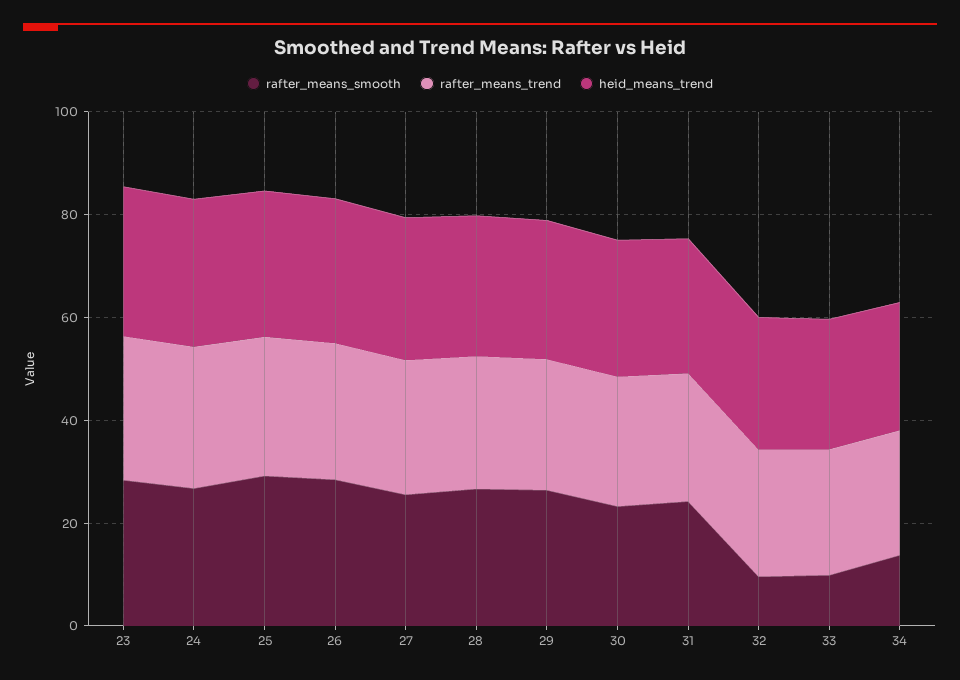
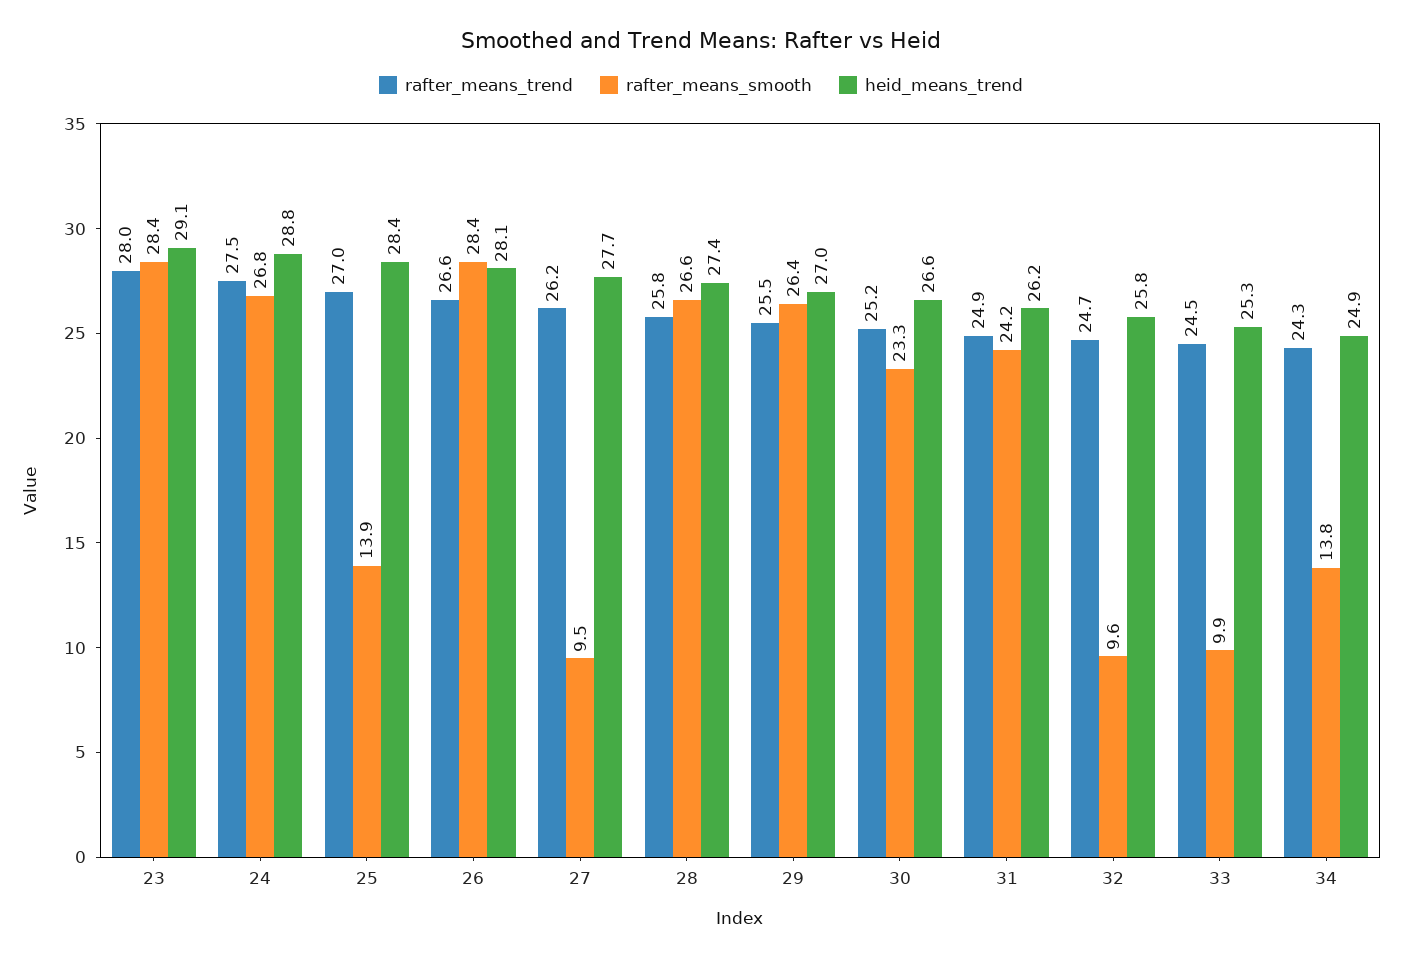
  {
    "rafter_means_smooth": {
      "23": 28.4,
      "24": 26.8,
-     "25": 30,
+     "25": 13.9,
      "26": 28.4,
-     "27": 25,
+     "27": 9.5,
      "28": 26.6,
      "29": 26.4,
      "30": 23.3,
      "31": 24.2,
      "32": 9.6,
      "33": 9.9,
      "34": 13.8
    },
    "rafter_means_trend": {
      "23": 28,
      "24": 27.5,
      "25": 27,
      "26": 26.6,
      "27": 26.2,
      "28": 25.8,
      "29": 25.5,
      "30": 25.2,
      "31": 24.9,
      "32": 24.7,
      "33": 24.5,
      "34": 24.3
    },
    "heid_means_trend": {
      "23": 29.1,
      "24": 28.8,
      "25": 28.4,
      "26": 28.1,
      "27": 27.7,
      "28": 27.4,
      "29": 27,
      "30": 26.6,
      "31": 26.2,
      "32": 25.8,
      "33": 25.3,
      "34": 24.9
    }
  }

